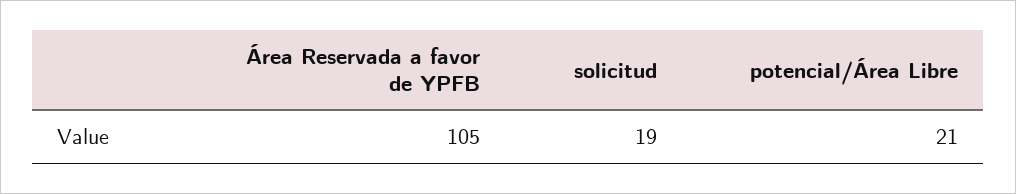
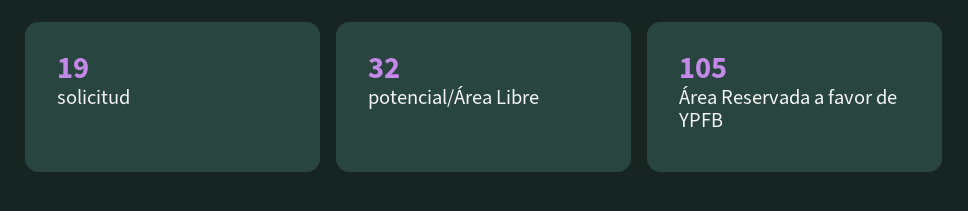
  {
    "Área Reservada a favor de YPFB": 105,
    "solicitud": 19,
-   "potencial/Área Libre": 21
+   "potencial/Área Libre": 32
  }

